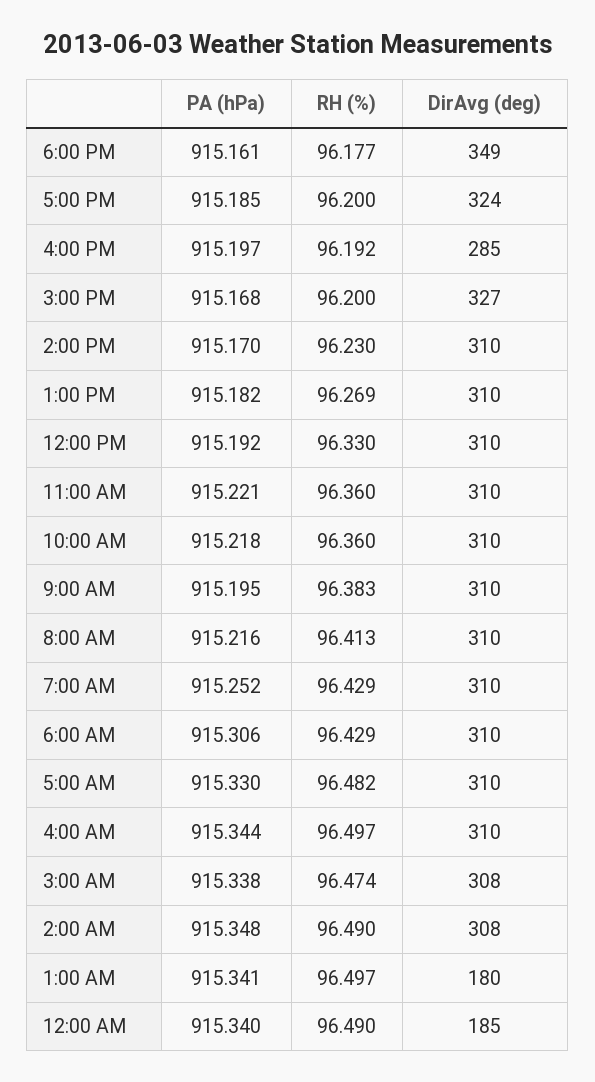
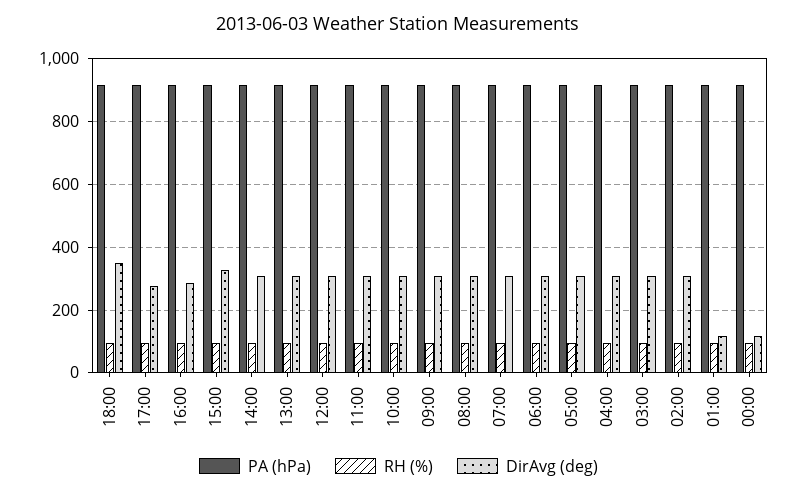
  {
    "PA (hPa)": {
      "6:00 PM": 915.161,
      "5:00 PM": 915.185,
      "4:00 PM": 915.197,
      "3:00 PM": 915.168,
      "2:00 PM": 915.17,
      "1:00 PM": 915.182,
      "12:00 PM": 915.192,
      "11:00 AM": 915.221,
      "10:00 AM": 915.218,
      "9:00 AM": 915.195,
      "8:00 AM": 915.216,
      "7:00 AM": 915.252,
      "6:00 AM": 915.306,
      "5:00 AM": 915.33,
      "4:00 AM": 915.344,
      "3:00 AM": 915.338,
      "2:00 AM": 915.348,
      "1:00 AM": 915.341,
      "12:00 AM": 915.34
    },
    "RH (%)": {
      "6:00 PM": 96.177,
      "5:00 PM": 96.2,
      "4:00 PM": 96.192,
      "3:00 PM": 96.2,
      "2:00 PM": 96.23,
      "1:00 PM": 96.269,
      "12:00 PM": 96.33,
      "11:00 AM": 96.36,
      "10:00 AM": 96.36,
      "9:00 AM": 96.383,
      "8:00 AM": 96.413,
      "7:00 AM": 96.429,
      "6:00 AM": 96.429,
      "5:00 AM": 96.482,
      "4:00 AM": 96.497,
      "3:00 AM": 96.474,
      "2:00 AM": 96.49,
      "1:00 AM": 96.497,
      "12:00 AM": 96.49
    },
    "DirAvg (deg)": {
      "6:00 PM": 349,
-     "5:00 PM": 324,
+     "5:00 PM": 280,
      "4:00 PM": 285,
      "3:00 PM": 327,
      "2:00 PM": 310,
      "1:00 PM": 310,
      "12:00 PM": 310,
      "11:00 AM": 310,
      "10:00 AM": 310,
      "9:00 AM": 310,
      "8:00 AM": 310,
      "7:00 AM": 310,
      "6:00 AM": 310,
      "5:00 AM": 310,
      "4:00 AM": 310,
      "3:00 AM": 308,
      "2:00 AM": 308,
-     "1:00 AM": 180,
+     "1:00 AM": 120,
-     "12:00 AM": 185
+     "12:00 AM": 120
    }
  }

